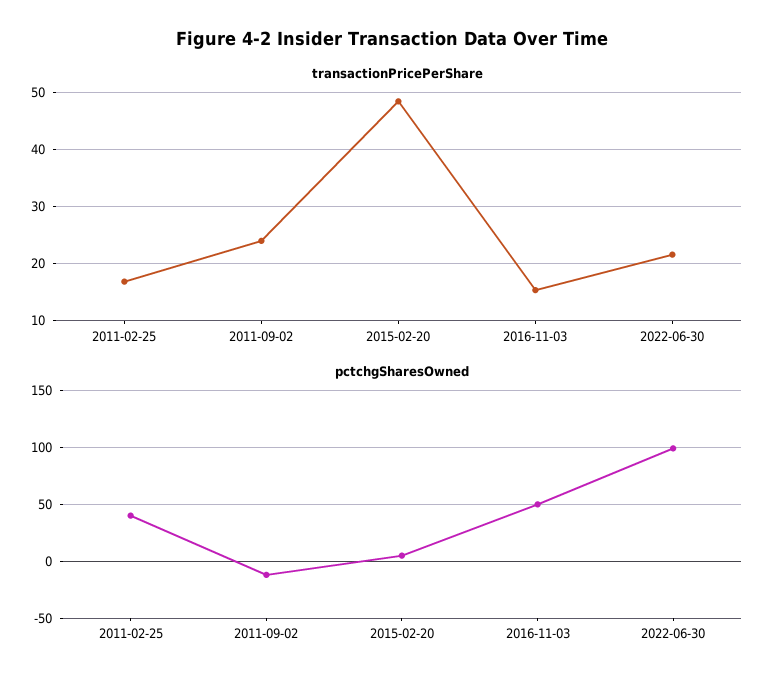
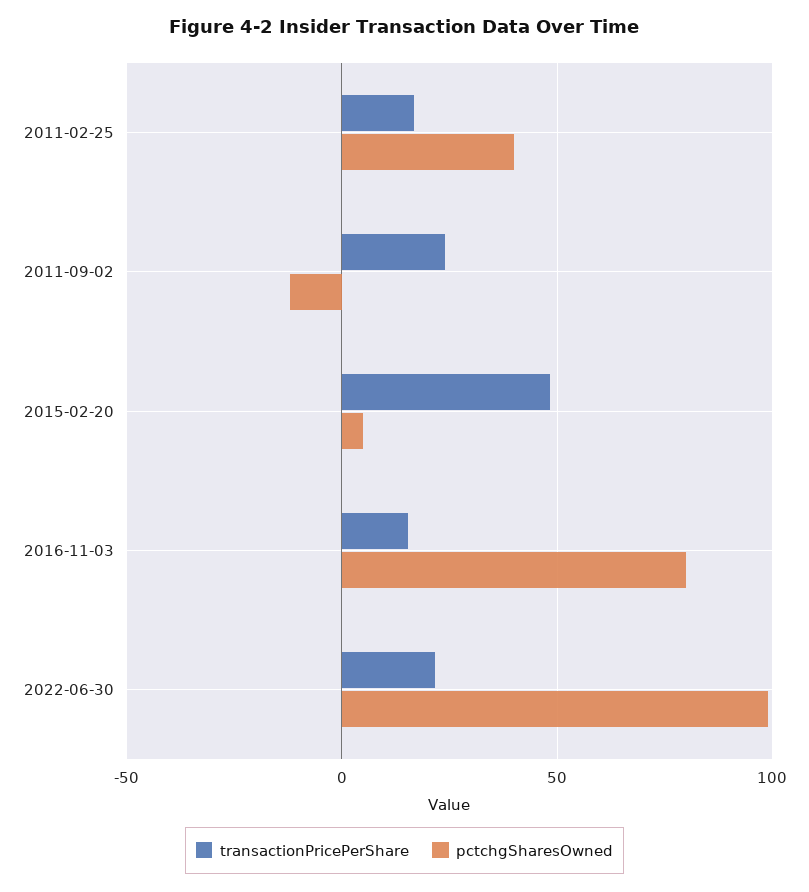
  {
    "transactionPricePerShare": {
      "2011-02-25": 16,
      "2011-09-02": 24,
      "2015-02-20": 48,
      "2016-11-03": 16,
      "2022-06-30": 22
    },
    "pctchgSharesOwned": {
      "2011-02-25": 40,
      "2011-09-02": -10,
      "2015-02-20": 5,
-     "2016-11-03": 50,
+     "2016-11-03": 80,
      "2022-06-30": 100
    }
  }

